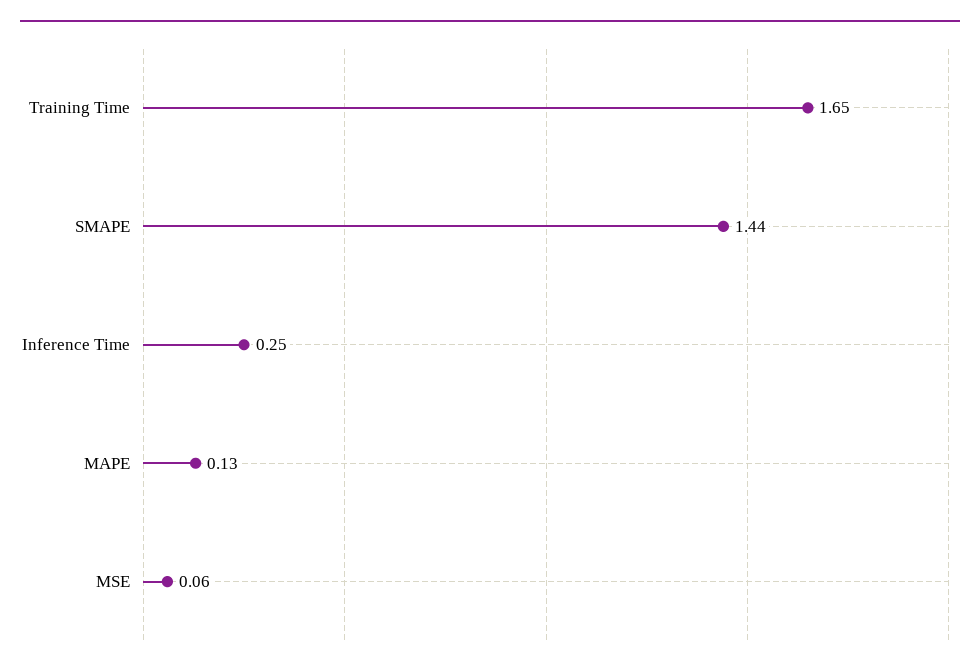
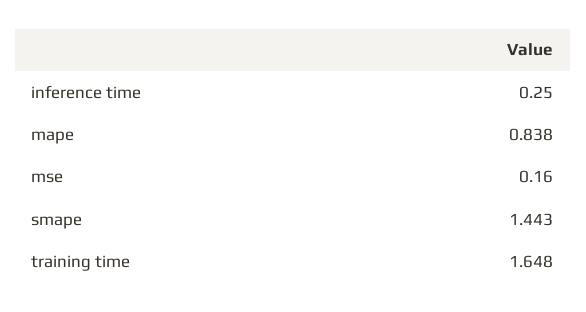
  {
    "Training Time": 1.648,
    "SMAPE": 1.443,
    "Inference Time": 0.25,
-   "MAPE": 0.13,
+   "MAPE": 0.838,
-   "MSE": 0.06
+   "MSE": 0.16
  }

